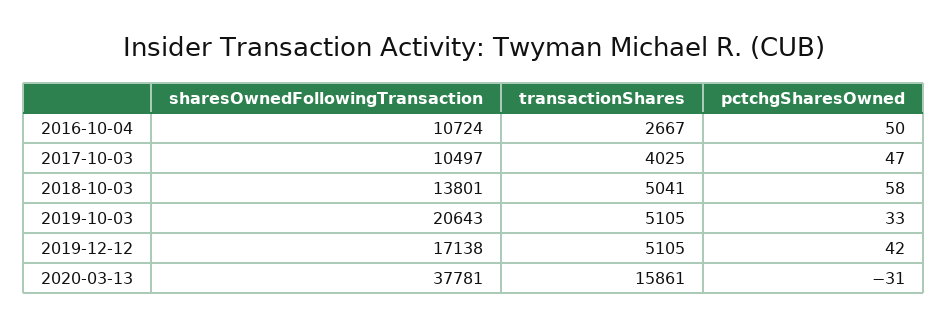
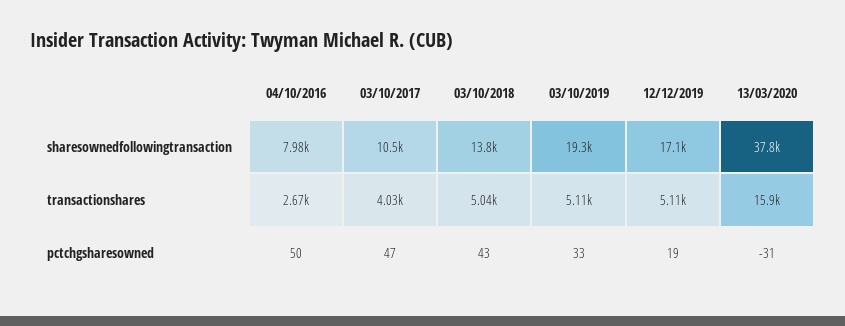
  {
    "sharesOwnedFollowingTransaction": {
-     "2016-10-04": 10724,
+     "2016-10-04": 7980,
      "2017-10-03": 10497,
      "2018-10-03": 13801,
-     "2019-10-03": 20643,
+     "2019-10-03": 19300,
      "2019-12-12": 17138,
      "2020-03-13": 37781
    },
    "transactionShares": {
      "2016-10-04": 2667,
      "2017-10-03": 4025,
      "2018-10-03": 5041,
      "2019-10-03": 5105,
      "2019-12-12": 5105,
      "2020-03-13": 15861
    },
    "pctchgSharesOwned": {
      "2016-10-04": 50,
      "2017-10-03": 47,
-     "2018-10-03": 58,
+     "2018-10-03": 43,
      "2019-10-03": 33,
-     "2019-12-12": 42,
+     "2019-12-12": 19,
      "2020-03-13": -31
    }
  }

